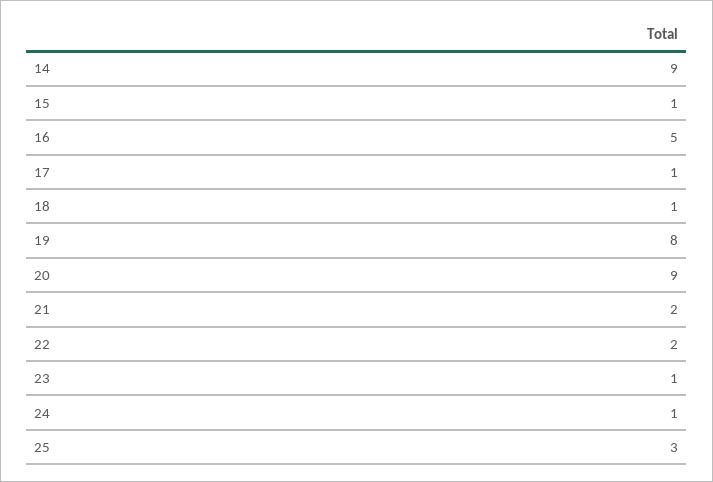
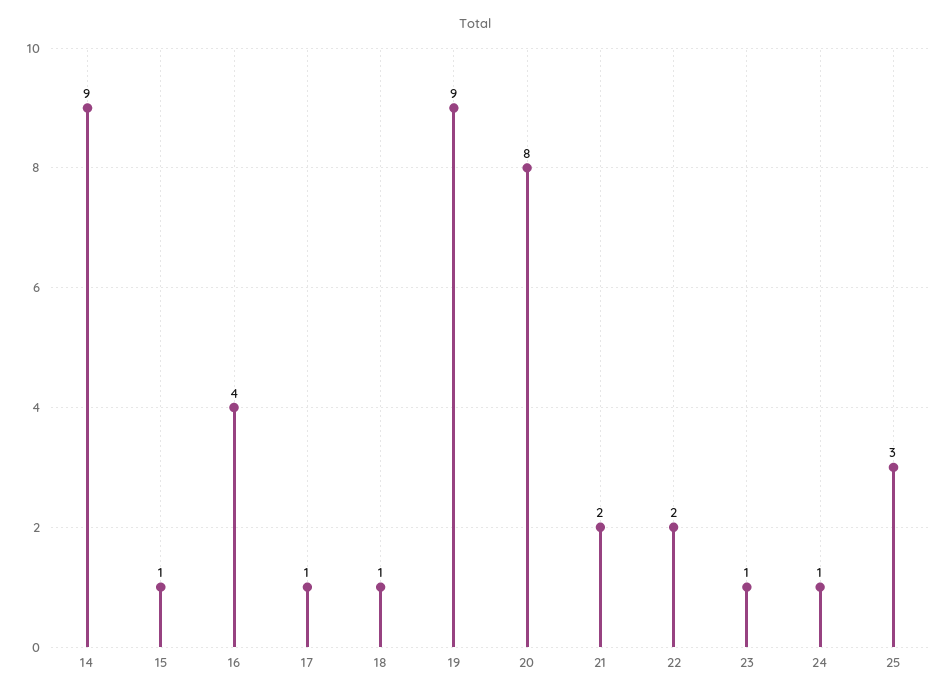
  {
    "14": 9,
    "15": 1,
-   "16": 5,
+   "16": 4,
    "17": 1,
    "18": 1,
-   "19": 8,
+   "19": 9,
-   "20": 9,
+   "20": 8,
    "21": 2,
    "22": 2,
    "23": 1,
    "24": 1,
    "25": 3
  }

